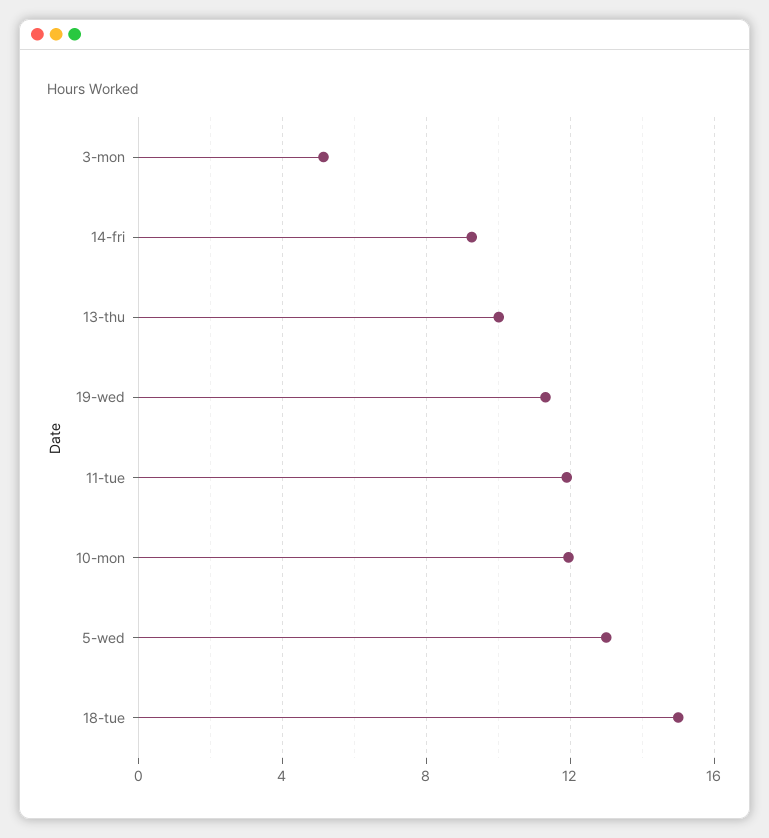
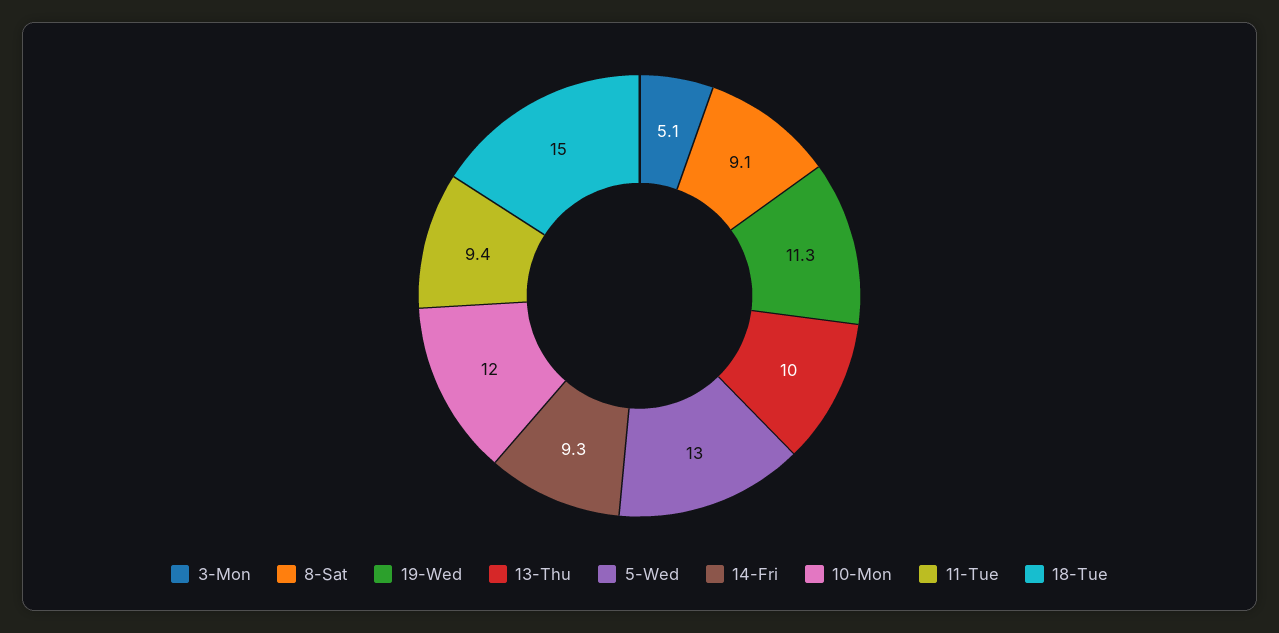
  {
    "3-mon": 5.1,
    "14-fri": 9.3,
    "13-thu": 10,
    "19-wed": 11.3,
-   "11-tue": 12,
+   "11-tue": 9.4,
    "10-mon": 12,
    "5-wed": 13,
-   "18-tue": 15
+   "18-tue": 15,
+   "8-Sat": 9.1
  }

